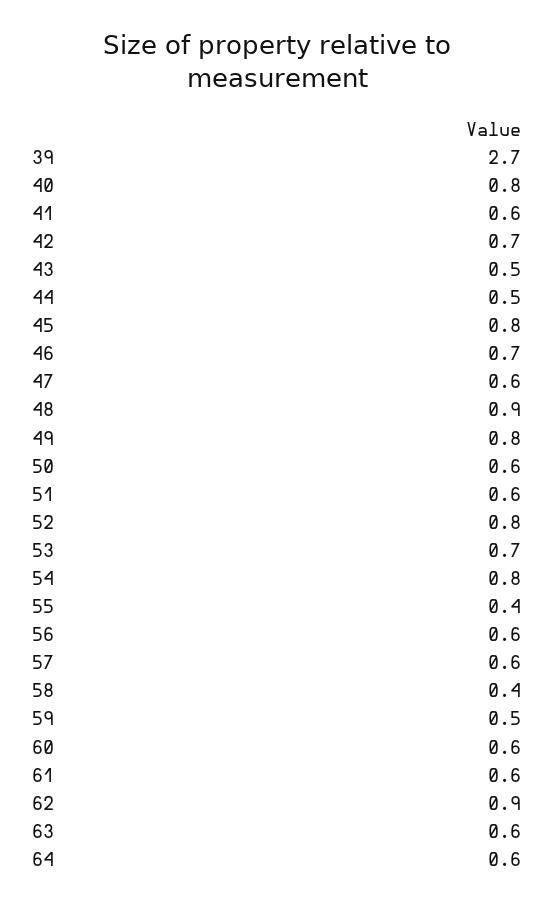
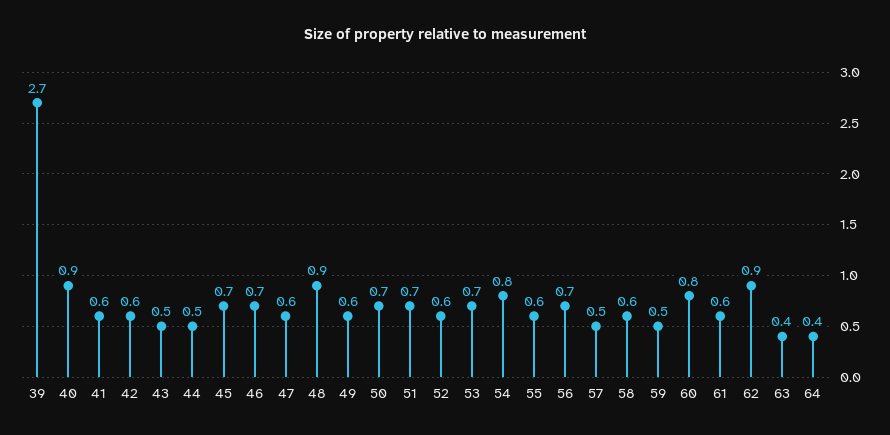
  {
    "39": 2.7,
-   "40": 0.8,
+   "40": 0.9,
    "41": 0.6,
-   "42": 0.7,
+   "42": 0.6,
    "43": 0.5,
    "44": 0.5,
-   "45": 0.8,
+   "45": 0.7,
    "46": 0.7,
    "47": 0.6,
    "48": 0.9,
-   "49": 0.8,
+   "49": 0.6,
-   "50": 0.6,
+   "50": 0.7,
-   "51": 0.6,
+   "51": 0.7,
-   "52": 0.8,
+   "52": 0.6,
    "53": 0.7,
    "54": 0.8,
-   "55": 0.4,
+   "55": 0.6,
-   "56": 0.6,
+   "56": 0.7,
-   "57": 0.6,
+   "57": 0.5,
-   "58": 0.4,
+   "58": 0.6,
    "59": 0.5,
-   "60": 0.6,
+   "60": 0.8,
    "61": 0.6,
    "62": 0.9,
-   "63": 0.6,
+   "63": 0.4,
-   "64": 0.6
+   "64": 0.4
  }

